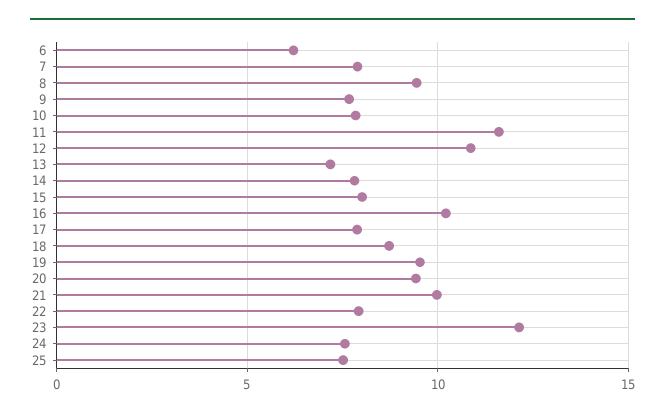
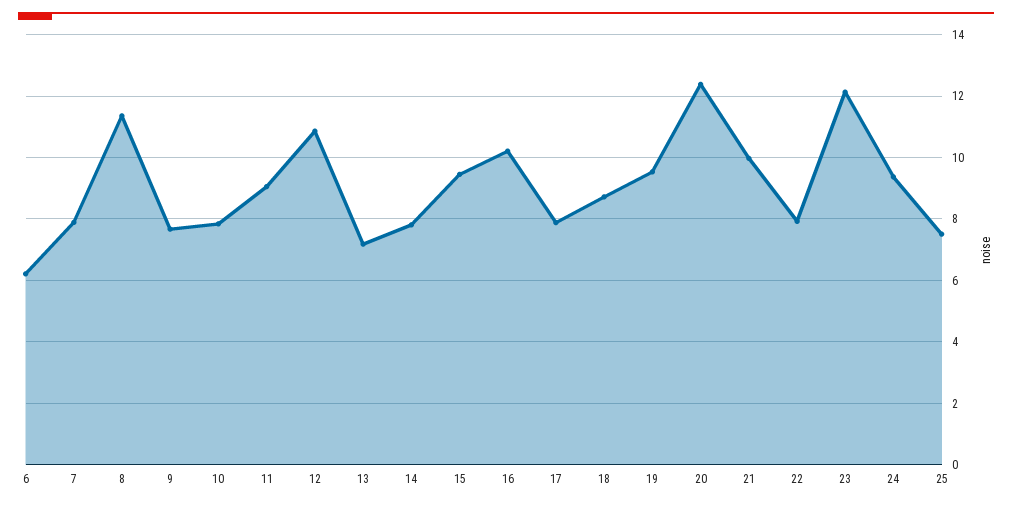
  {
    "6": 6.2,
    "7": 7.8,
-   "8": 9.5,
+   "8": 11.4,
    "9": 7.6,
    "10": 7.8,
-   "11": 11.5,
+   "11": 9,
    "12": 10.8,
    "13": 7.2,
    "14": 7.8,
-   "15": 8,
+   "15": 9.4,
    "16": 10.2,
    "17": 7.8,
    "18": 8.8,
    "19": 9.6,
-   "20": 9.5,
+   "20": 12.4,
    "21": 10,
    "22": 8,
    "23": 12.2,
-   "24": 7.5,
+   "24": 9.4,
    "25": 7.6
  }

